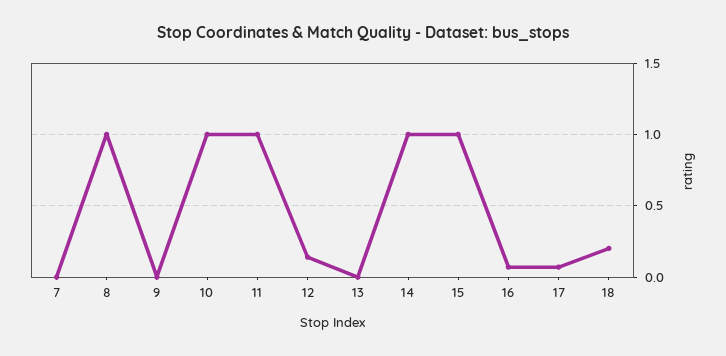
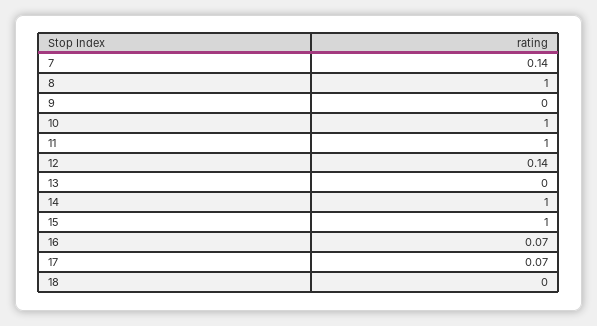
  {
-   "7": 0,
+   "7": 0.14,
    "8": 1,
    "9": 0,
    "10": 1,
    "11": 1,
    "12": 0.14,
    "13": 0,
    "14": 1,
    "15": 1,
    "16": 0.07,
    "17": 0.07,
-   "18": 0.2
+   "18": 0
  }

